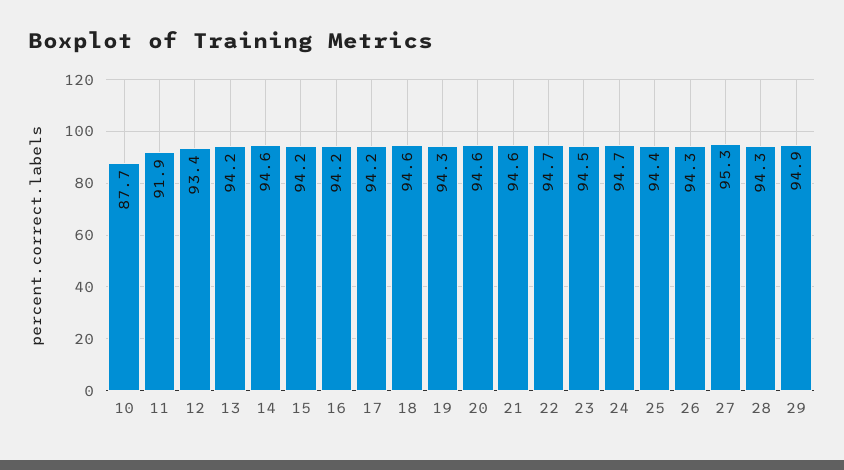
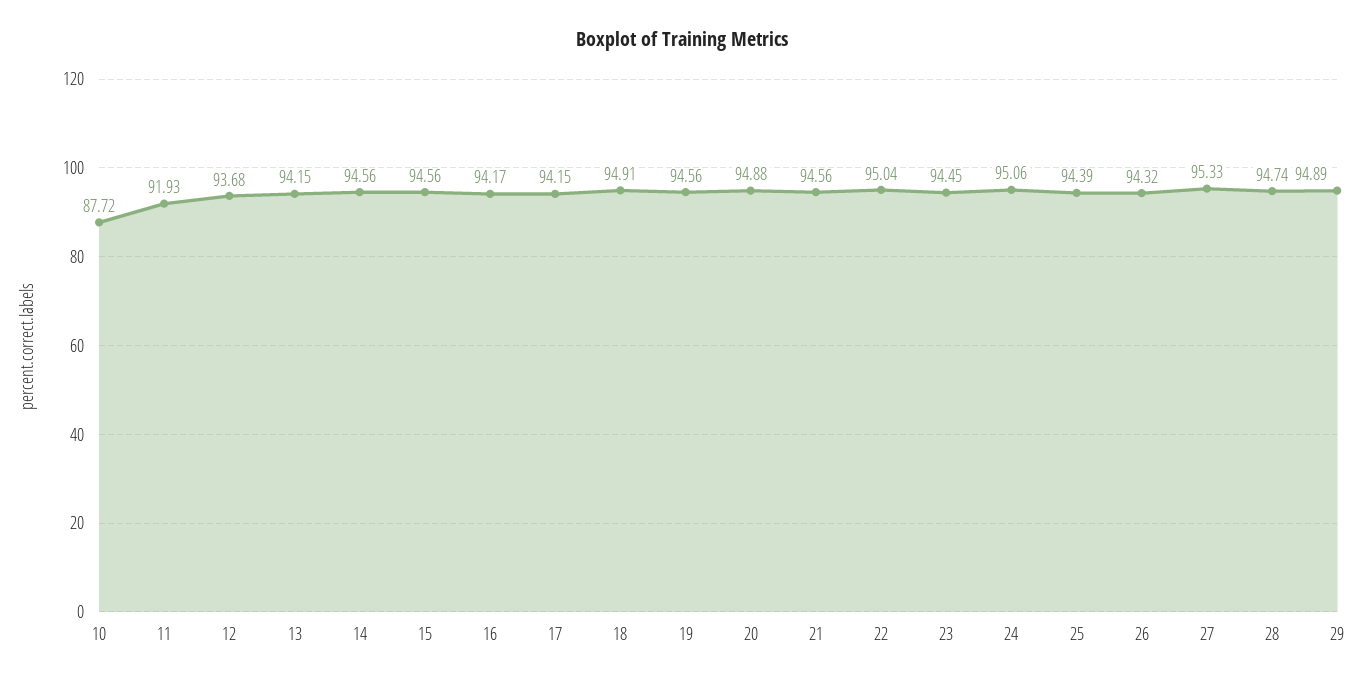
  {
    "10": 87.72,
    "11": 91.93,
-   "12": 93.4,
+   "12": 93.68,
    "13": 94.15,
    "14": 94.56,
-   "15": 94.2,
+   "15": 94.56,
    "16": 94.17,
    "17": 94.15,
-   "18": 94.6,
+   "18": 94.91,
-   "19": 94.3,
+   "19": 94.56,
-   "20": 94.6,
+   "20": 94.88,
    "21": 94.56,
-   "22": 94.7,
+   "22": 95.04,
    "23": 94.45,
-   "24": 94.7,
+   "24": 95.06,
    "25": 94.39,
    "26": 94.32,
    "27": 95.33,
-   "28": 94.3,
+   "28": 94.74,
    "29": 94.89
  }

